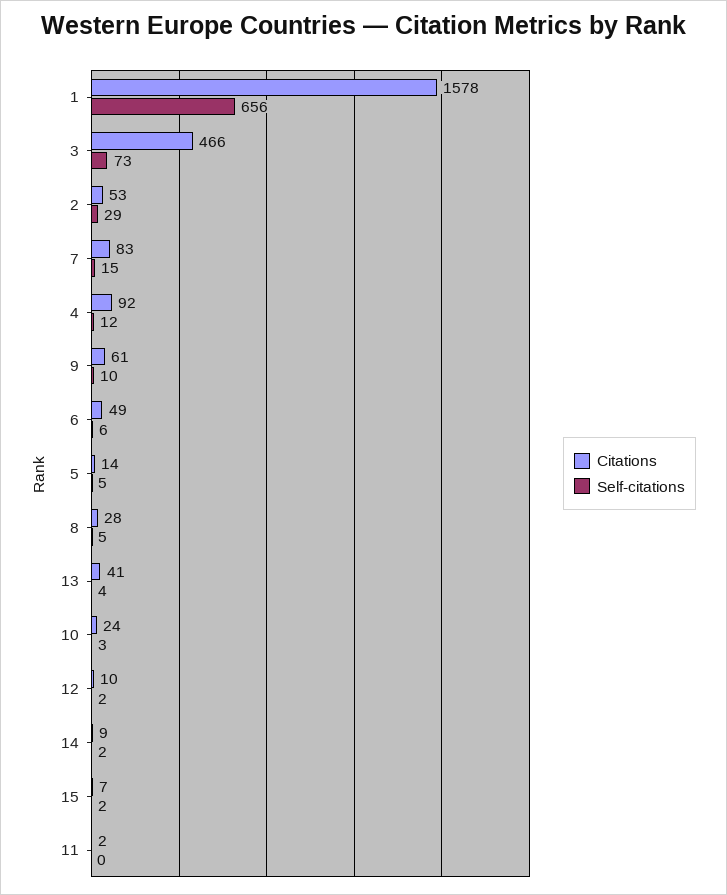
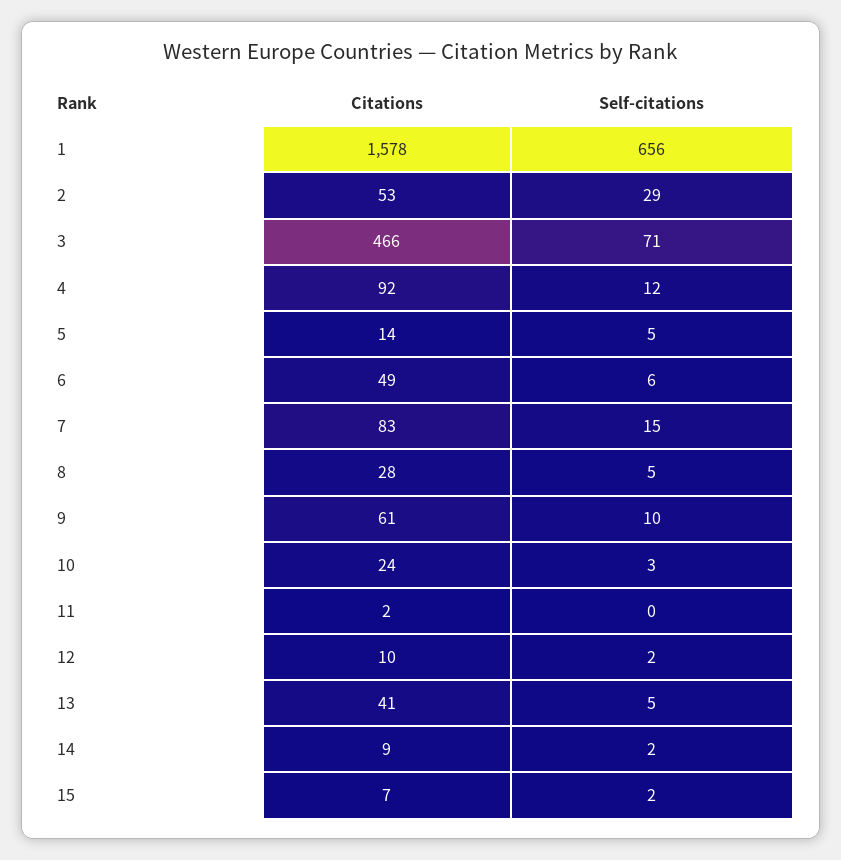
  {
    "Citations": {
      "1": 1578,
      "3": 466,
      "2": 53,
      "7": 83,
      "4": 92,
      "9": 61,
      "6": 49,
      "5": 14,
      "8": 28,
      "13": 41,
      "10": 24,
      "12": 10,
      "14": 9,
      "15": 7,
      "11": 2
    },
    "Self-citations": {
      "1": 656,
-     "3": 73,
+     "3": 71,
      "2": 29,
      "7": 15,
      "4": 12,
      "9": 10,
      "6": 6,
      "5": 5,
      "8": 5,
-     "13": 4,
+     "13": 5,
      "10": 3,
      "12": 2,
      "14": 2,
      "15": 2,
      "11": 0
    }
  }

